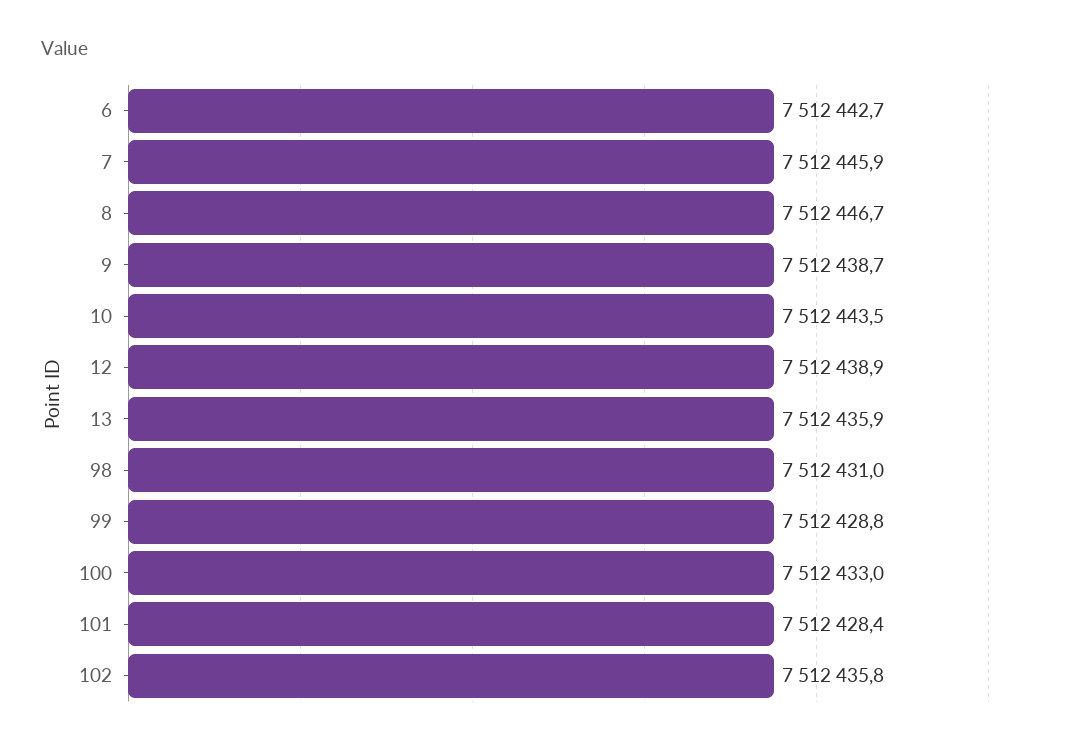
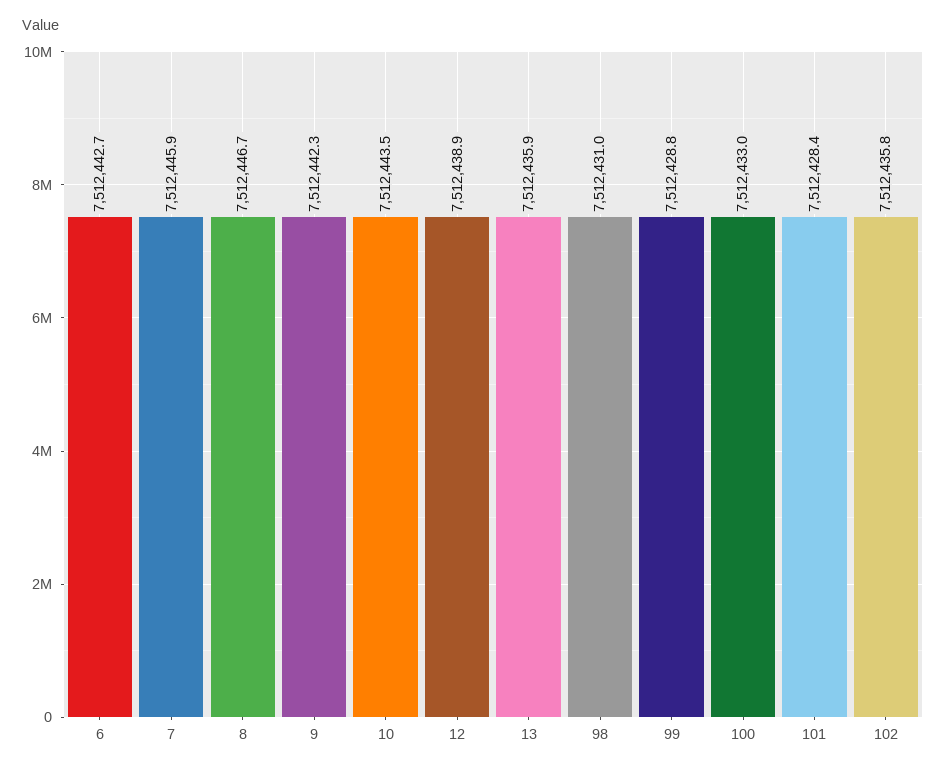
  {
    "6": 7512442.7,
    "7": 7512445.9,
    "8": 7512446.7,
-   "9": 7512438.7,
+   "9": 7512442.3,
    "10": 7512443.5,
    "12": 7512438.9,
    "13": 7512435.9,
    "98": 7512431,
    "99": 7512428.8,
    "100": 7512433,
    "101": 7512428.4,
    "102": 7512435.8
  }

